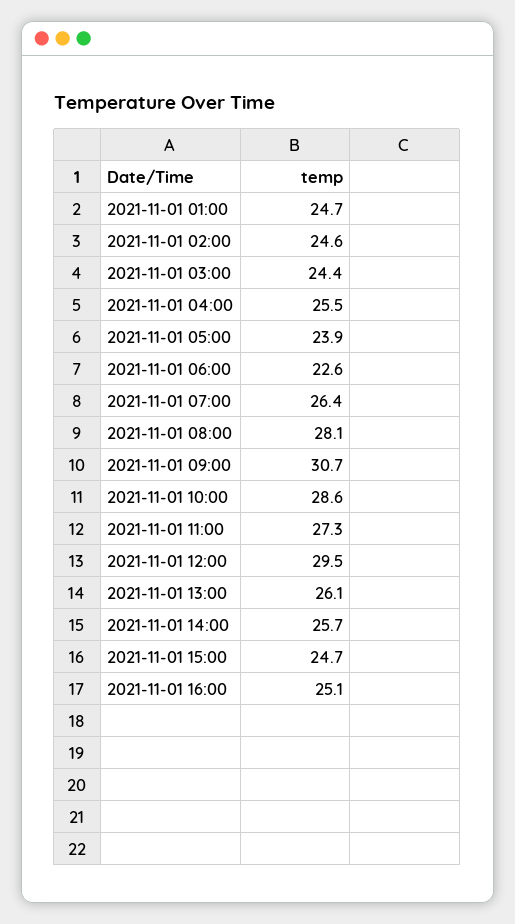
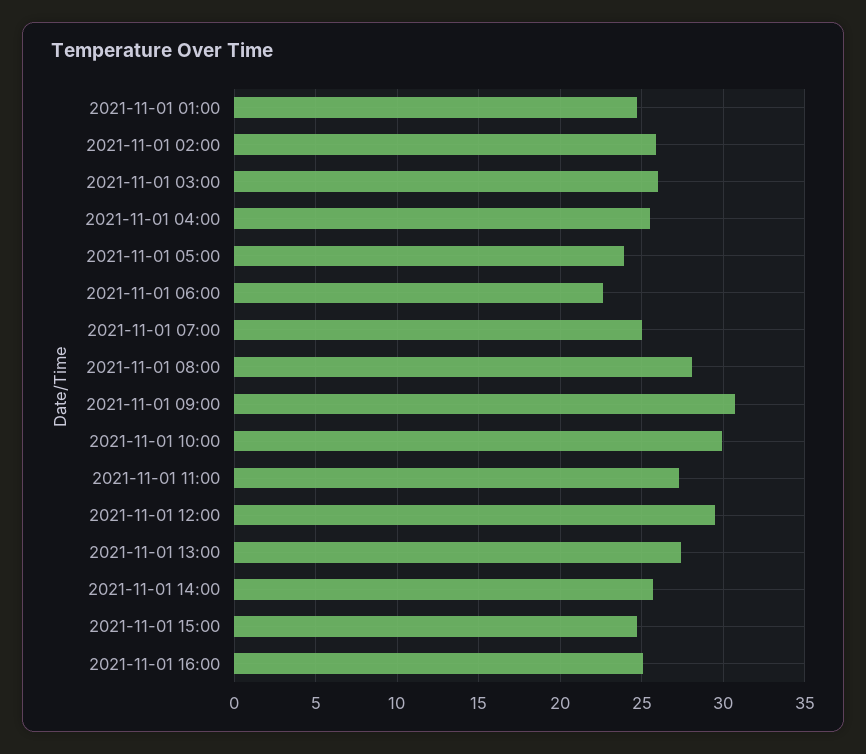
  {
    "2021-11-01 01:00": 24.7,
-   "2021-11-01 02:00": 24.6,
+   "2021-11-01 02:00": 26,
-   "2021-11-01 03:00": 24.4,
+   "2021-11-01 03:00": 26,
    "2021-11-01 04:00": 25.5,
    "2021-11-01 05:00": 23.9,
    "2021-11-01 06:00": 22.6,
-   "2021-11-01 07:00": 26.4,
+   "2021-11-01 07:00": 25,
    "2021-11-01 08:00": 28.1,
    "2021-11-01 09:00": 30.7,
-   "2021-11-01 10:00": 28.6,
+   "2021-11-01 10:00": 30,
    "2021-11-01 11:00": 27.3,
    "2021-11-01 12:00": 29.5,
-   "2021-11-01 13:00": 26.1,
+   "2021-11-01 13:00": 27.5,
    "2021-11-01 14:00": 25.7,
    "2021-11-01 15:00": 24.7,
    "2021-11-01 16:00": 25.1
  }

